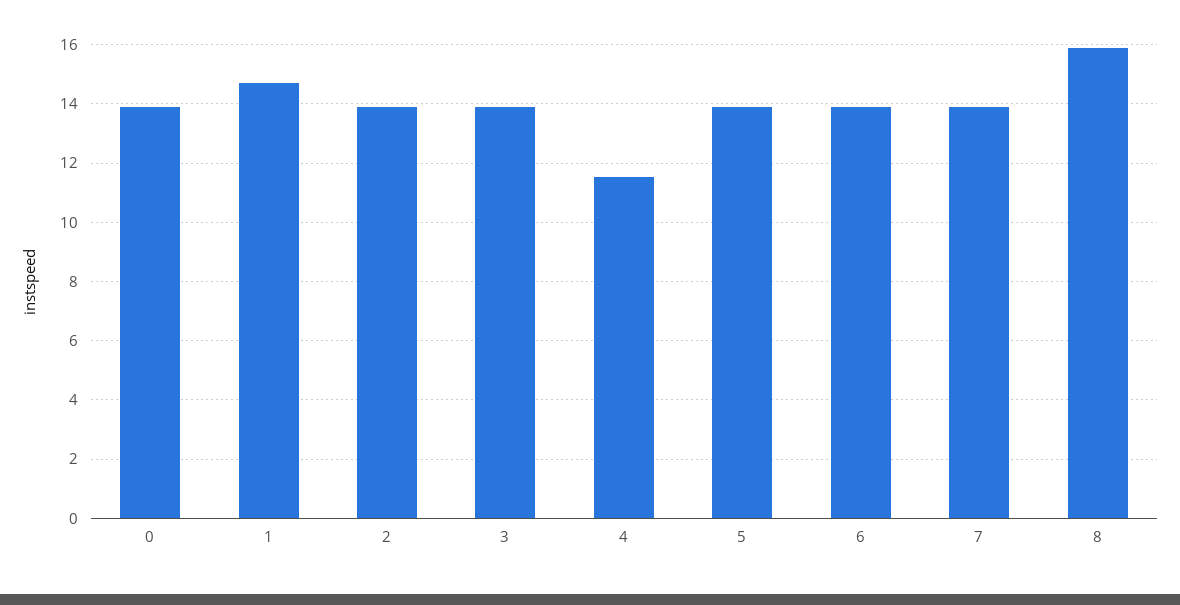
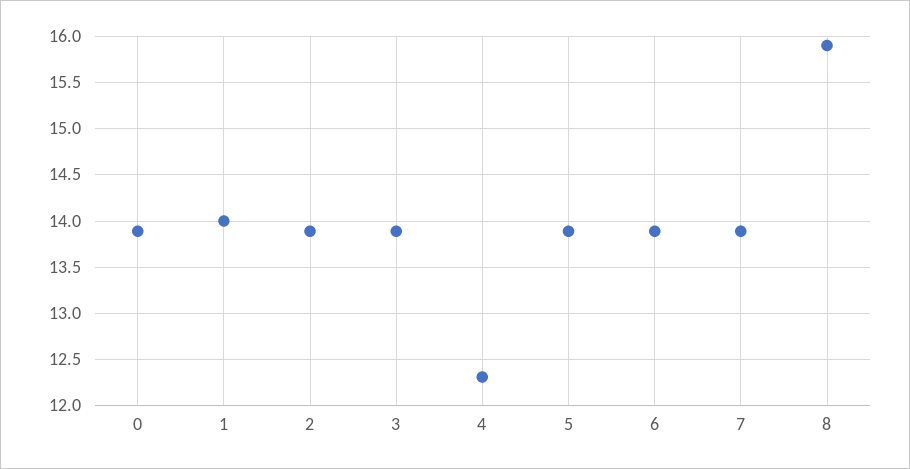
  {
    "0": 13.9,
-   "1": 14.75,
+   "1": 14,
    "2": 13.9,
    "3": 13.9,
-   "4": 11.5,
+   "4": 12.3,
    "5": 13.9,
    "6": 13.9,
    "7": 13.9,
    "8": 15.9
  }

